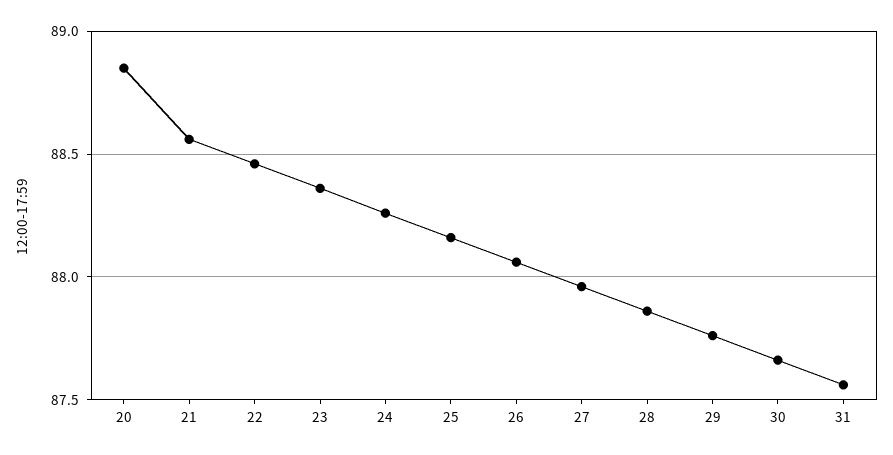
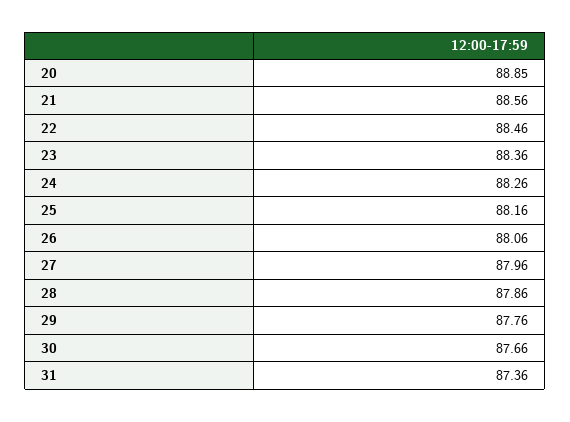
  {
    "20": 88.85,
    "21": 88.56,
    "22": 88.46,
    "23": 88.36,
    "24": 88.26,
    "25": 88.16,
    "26": 88.06,
    "27": 87.96,
    "28": 87.86,
    "29": 87.76,
    "30": 87.66,
-   "31": 87.55
+   "31": 87.36
  }

